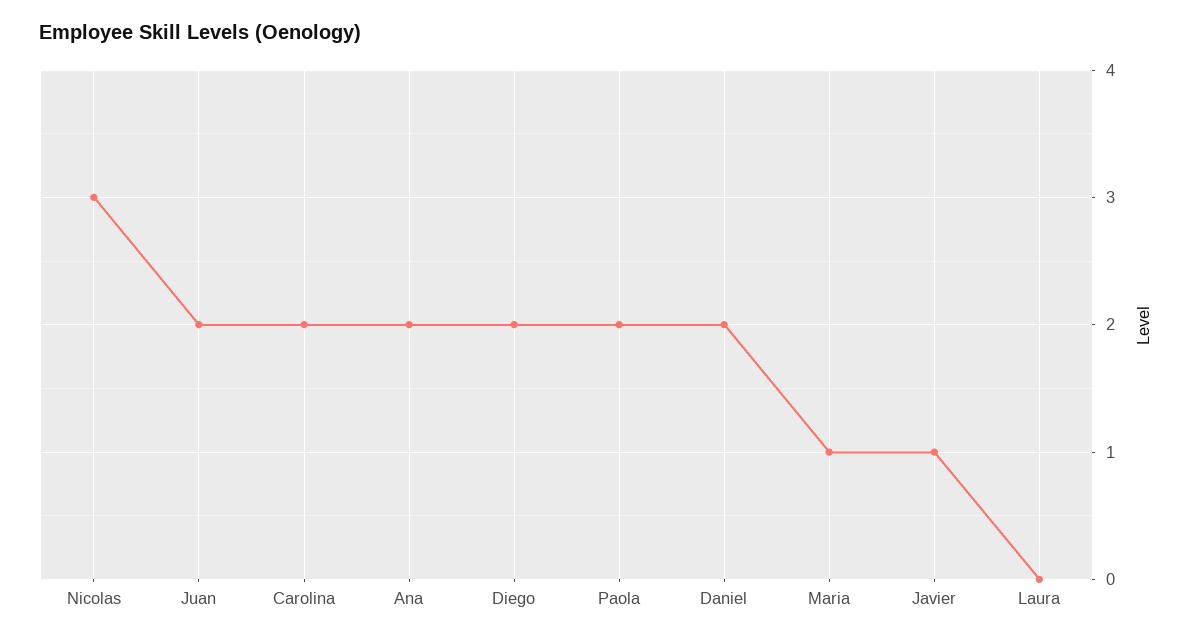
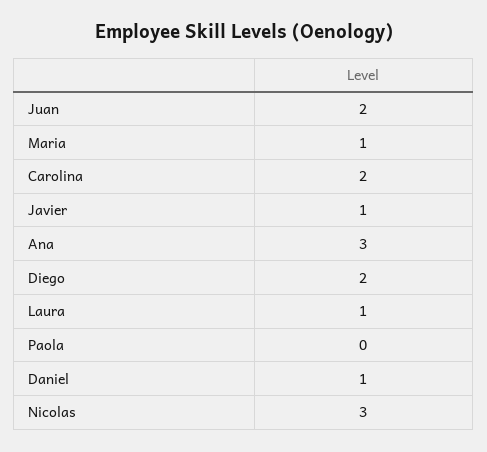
  {
    "Nicolas": 3,
    "Juan": 2,
    "Carolina": 2,
-   "Ana": 2,
+   "Ana": 3,
    "Diego": 2,
-   "Paola": 2,
+   "Paola": 0,
-   "Daniel": 2,
+   "Daniel": 1,
    "Maria": 1,
    "Javier": 1,
-   "Laura": 0
+   "Laura": 1
  }

